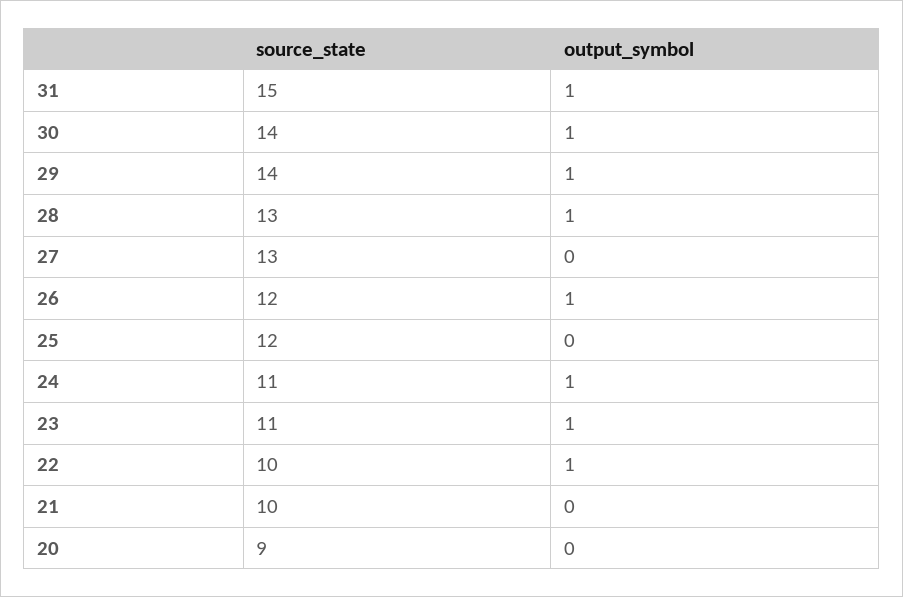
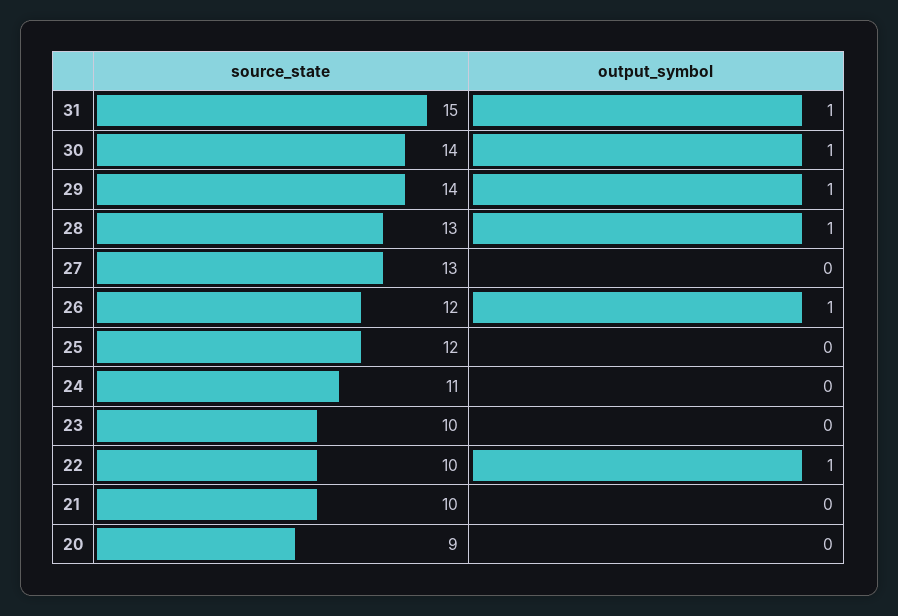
  {
    "source_state": {
      "31": 15,
      "30": 14,
      "29": 14,
      "28": 13,
      "27": 13,
      "26": 12,
      "25": 12,
      "24": 11,
-     "23": 11,
+     "23": 10,
      "22": 10,
      "21": 10,
      "20": 9
    },
    "output_symbol": {
      "31": 1,
      "30": 1,
      "29": 1,
      "28": 1,
      "27": 0,
      "26": 1,
      "25": 0,
-     "24": 1,
+     "24": 0,
-     "23": 1,
+     "23": 0,
      "22": 1,
      "21": 0,
      "20": 0
    }
  }

